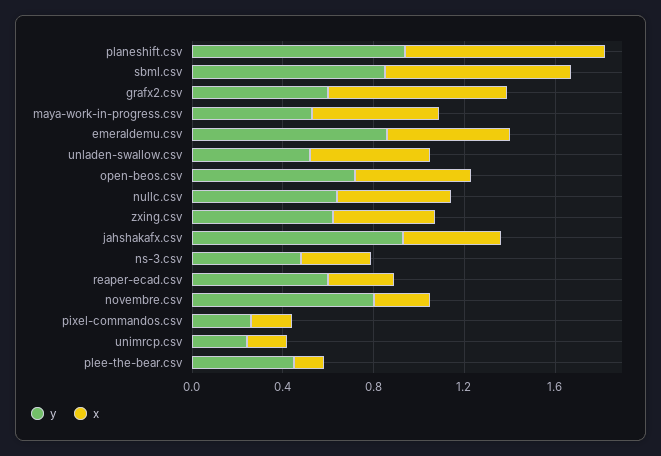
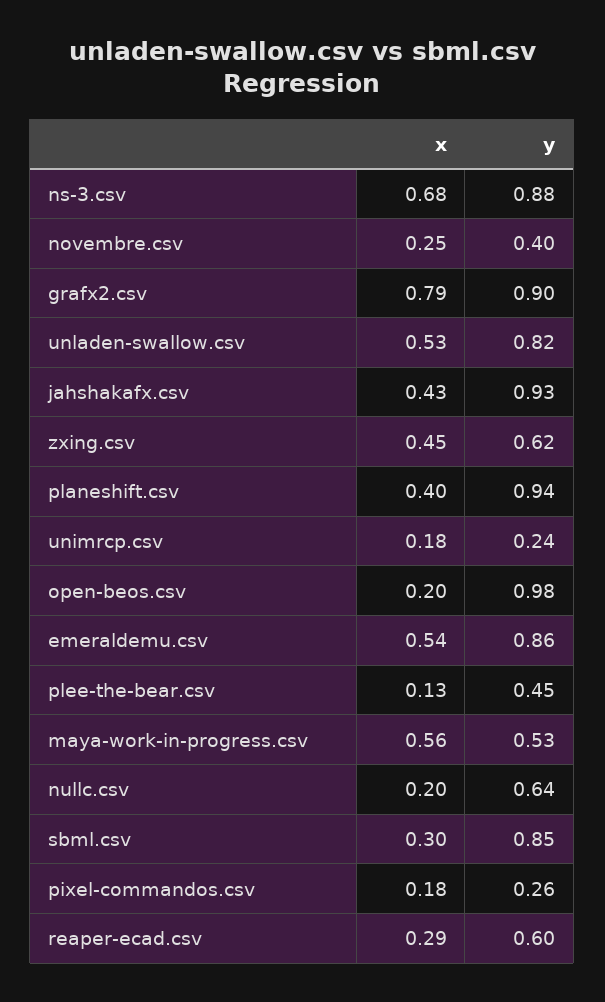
  {
    "y": {
      "planeshift.csv": 0.94,
      "sbml.csv": 0.85,
-     "grafx2.csv": 0.6,
+     "grafx2.csv": 0.9,
      "maya-work-in-progress.csv": 0.53,
      "emeraldemu.csv": 0.86,
-     "unladen-swallow.csv": 0.5,
+     "unladen-swallow.csv": 0.82,
-     "open-beos.csv": 0.7,
+     "open-beos.csv": 0.98,
      "nullc.csv": 0.64,
      "zxing.csv": 0.62,
      "jahshakafx.csv": 0.93,
-     "ns-3.csv": 0.5,
+     "ns-3.csv": 0.88,
      "reaper-ecad.csv": 0.6,
-     "novembre.csv": 0.8,
+     "novembre.csv": 0.4,
      "pixel-commandos.csv": 0.26,
      "unimrcp.csv": 0.24,
      "plee-the-bear.csv": 0.45
    },
    "x": {
-     "planeshift.csv": 0.9,
+     "planeshift.csv": 0.4,
-     "sbml.csv": 0.8,
+     "sbml.csv": 0.3,
      "grafx2.csv": 0.79,
      "maya-work-in-progress.csv": 0.56,
      "emeraldemu.csv": 0.54,
      "unladen-swallow.csv": 0.53,
-     "open-beos.csv": 0.5,
+     "open-beos.csv": 0.2,
-     "nullc.csv": 0.5,
+     "nullc.csv": 0.2,
      "zxing.csv": 0.45,
      "jahshakafx.csv": 0.43,
-     "ns-3.csv": 0.3,
+     "ns-3.csv": 0.68,
      "reaper-ecad.csv": 0.29,
      "novembre.csv": 0.25,
      "pixel-commandos.csv": 0.18,
      "unimrcp.csv": 0.18,
      "plee-the-bear.csv": 0.13
    }
  }

